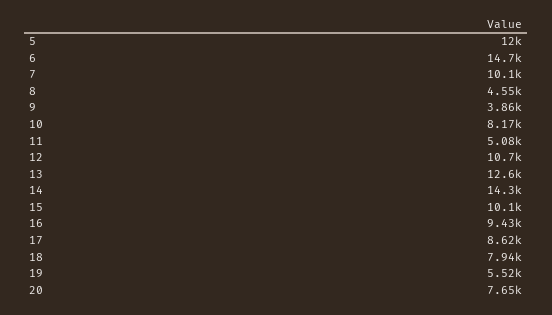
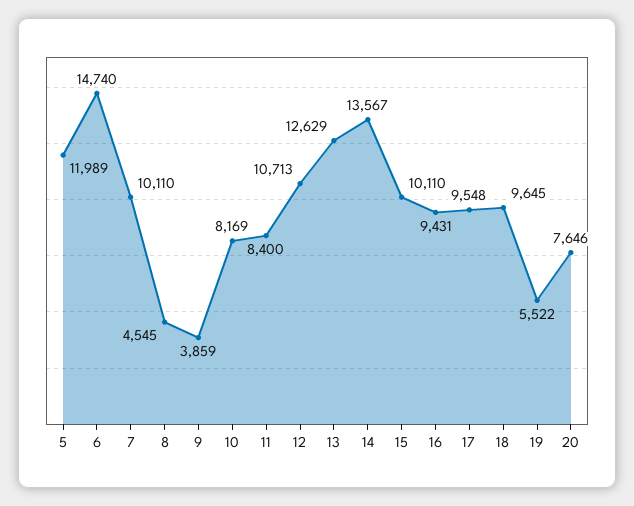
  {
    "5": 11989,
    "6": 14740,
    "7": 10110,
    "8": 4545,
    "9": 3859,
    "10": 8169,
-   "11": 5080,
+   "11": 8400,
    "12": 10713,
    "13": 12629,
-   "14": 14300,
+   "14": 13567,
    "15": 10110,
    "16": 9431,
-   "17": 8620,
+   "17": 9548,
-   "18": 7940,
+   "18": 9645,
    "19": 5522,
    "20": 7646
  }

